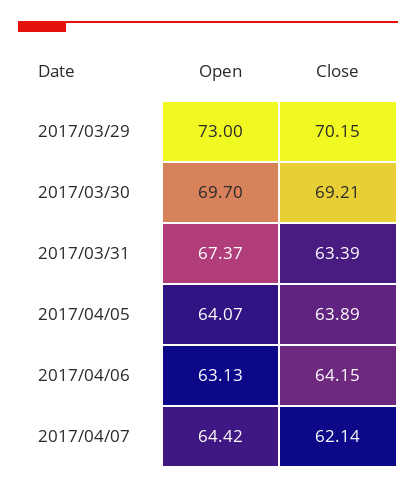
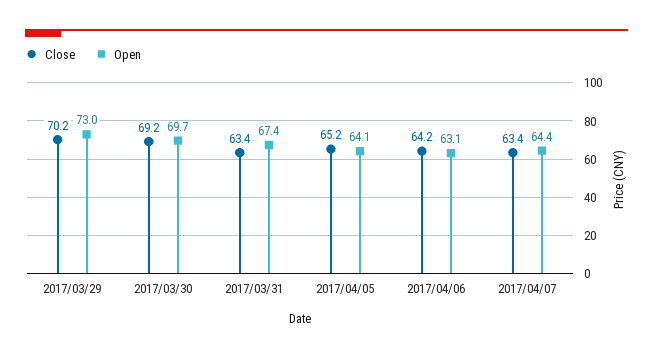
  {
    "Open": {
      "2017/03/29": 73,
      "2017/03/30": 69.7,
      "2017/03/31": 67.37,
      "2017/04/05": 64.07,
      "2017/04/06": 63.13,
      "2017/04/07": 64.42
    },
    "Close": {
      "2017/03/29": 70.15,
      "2017/03/30": 69.21,
      "2017/03/31": 63.39,
-     "2017/04/05": 63.89,
+     "2017/04/05": 65.2,
      "2017/04/06": 64.15,
-     "2017/04/07": 62.14
+     "2017/04/07": 63.4
    }
  }

